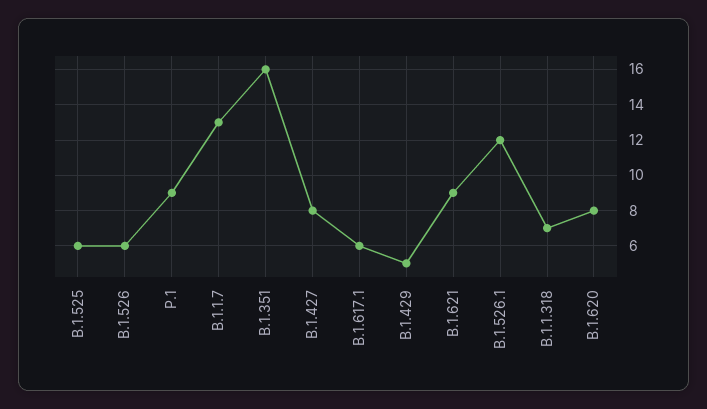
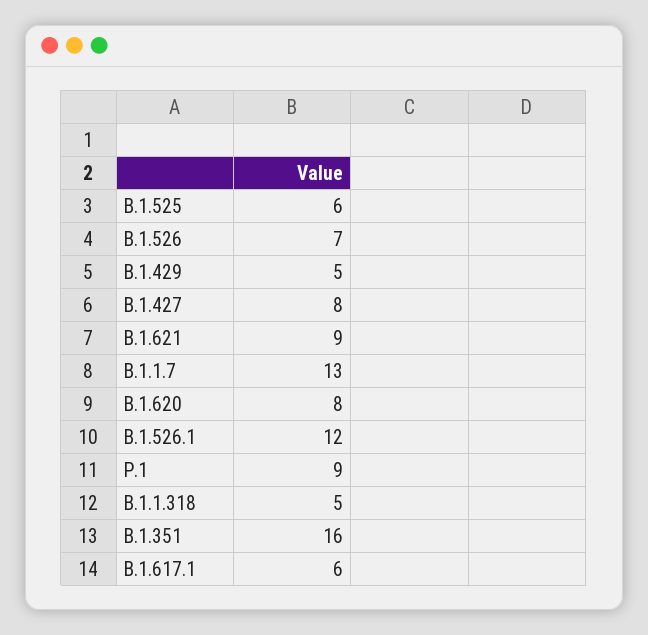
  {
    "B.1.525": 6,
-   "B.1.526": 6,
+   "B.1.526": 7,
    "P.1": 9,
    "B.1.1.7": 13,
    "B.1.351": 16,
    "B.1.427": 8,
    "B.1.617.1": 6,
    "B.1.429": 5,
    "B.1.621": 9,
    "B.1.526.1": 12,
-   "B.1.1.318": 7,
+   "B.1.1.318": 5,
    "B.1.620": 8
  }

